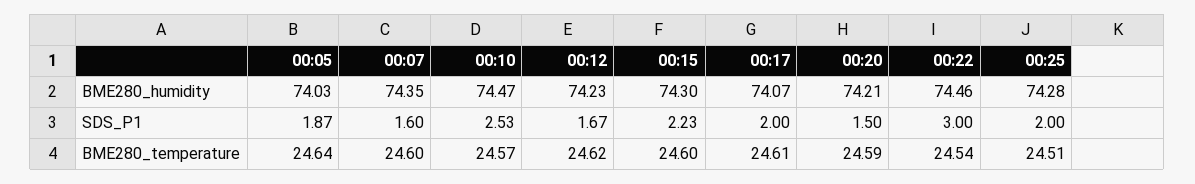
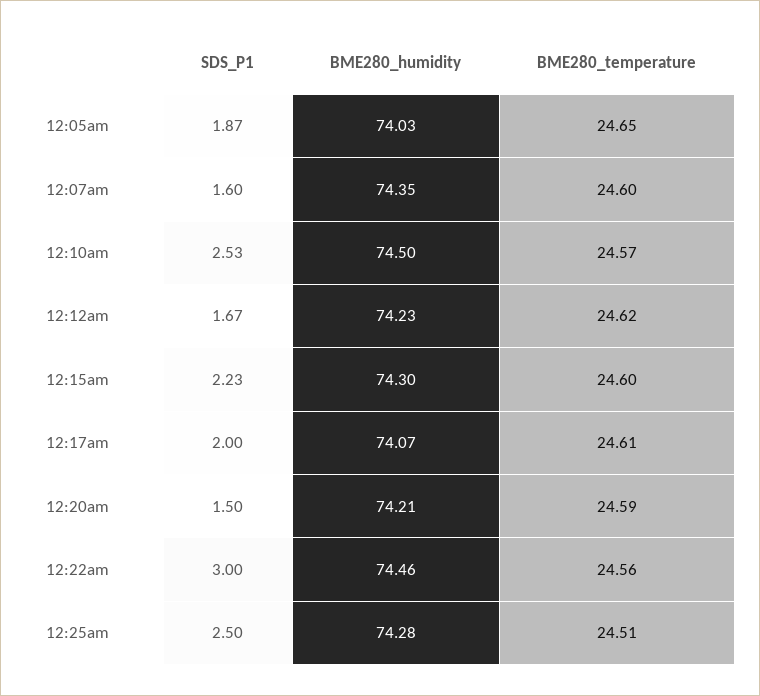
  {
    "00:05": {
      "BME280_humidity": 74.03,
      "SDS_P1": 1.87,
-     "BME280_temperature": 24.64
+     "BME280_temperature": 24.65
    },
    "00:07": {
      "BME280_humidity": 74.35,
      "SDS_P1": 1.6,
      "BME280_temperature": 24.6
    },
    "00:10": {
-     "BME280_humidity": 74.47,
+     "BME280_humidity": 74.5,
      "SDS_P1": 2.53,
      "BME280_temperature": 24.57
    },
    "00:12": {
      "BME280_humidity": 74.23,
      "SDS_P1": 1.67,
      "BME280_temperature": 24.62
    },
    "00:15": {
      "BME280_humidity": 74.3,
      "SDS_P1": 2.23,
      "BME280_temperature": 24.6
    },
    "00:17": {
      "BME280_humidity": 74.07,
      "SDS_P1": 2,
      "BME280_temperature": 24.61
    },
    "00:20": {
      "BME280_humidity": 74.21,
      "SDS_P1": 1.5,
      "BME280_temperature": 24.59
    },
    "00:22": {
      "BME280_humidity": 74.46,
      "SDS_P1": 3,
-     "BME280_temperature": 24.54
+     "BME280_temperature": 24.56
    },
    "00:25": {
      "BME280_humidity": 74.28,
-     "SDS_P1": 2,
+     "SDS_P1": 2.5,
      "BME280_temperature": 24.51
    }
  }

